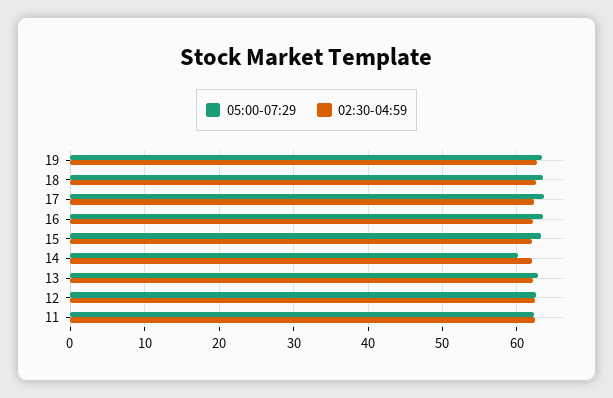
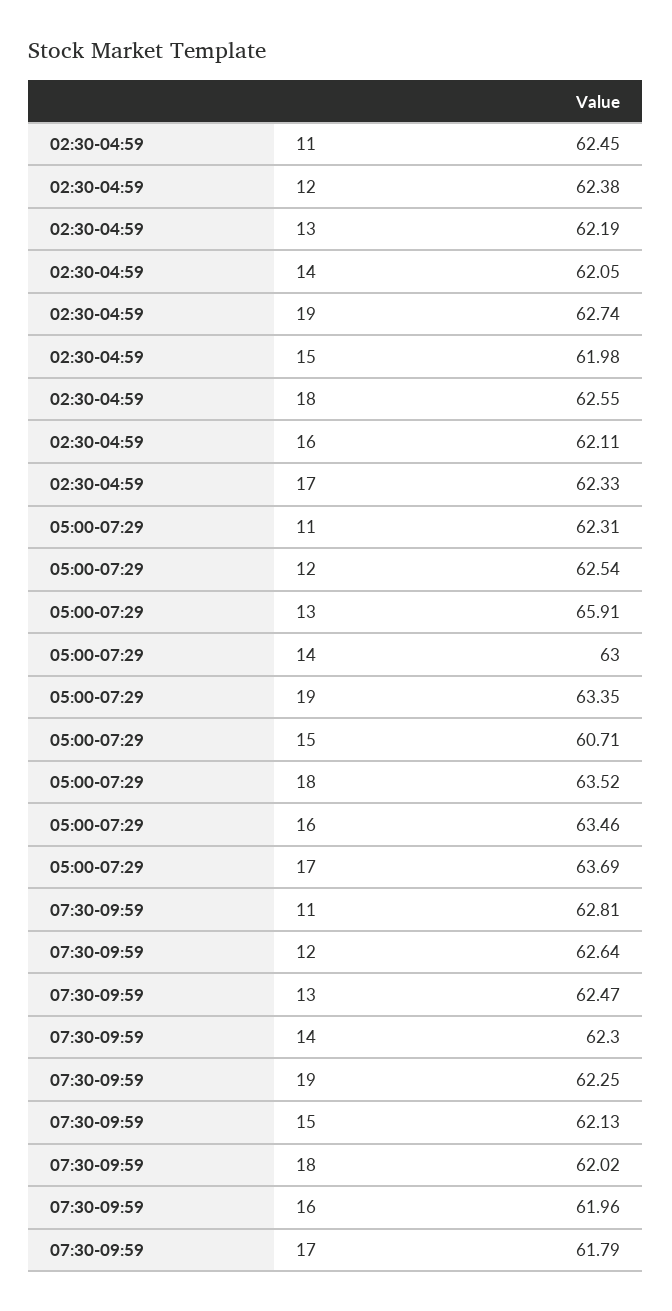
  {
    "05:00-07:29": {
      "19": 63.35,
      "18": 63.52,
      "17": 63.69,
      "16": 63.46,
-     "15": 63,
+     "15": 60.71,
-     "14": 60,
+     "14": 63,
-     "13": 63,
+     "13": 65.91,
      "12": 62.54,
      "11": 62.31
    },
    "02:30-04:59": {
      "19": 62.74,
      "18": 62.55,
      "17": 62.33,
      "16": 62.11,
      "15": 61.98,
      "14": 62.05,
      "13": 62.19,
      "12": 62.38,
      "11": 62.45
-   }
+   },
+   "07:30-09:59": {
+     "11": 62.81,
+     "12": 62.64,
+     "13": 62.47,
+     "14": 62.3,
+     "19": 62.25,
+     "15": 62.13,
+     "18": 62.02,
+     "16": 61.96,
+     "17": 61.79
+   }
  }

